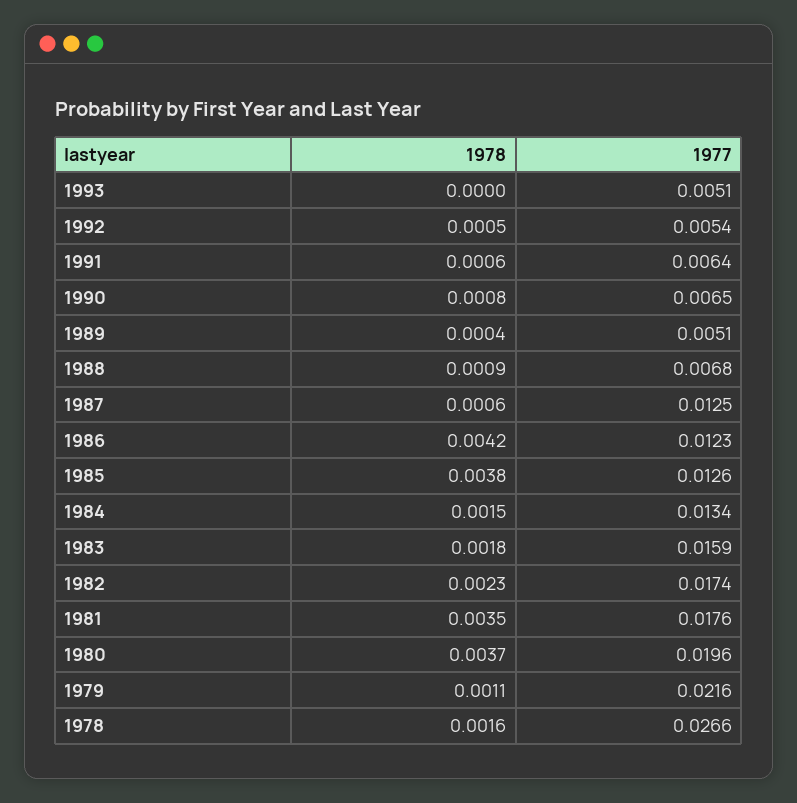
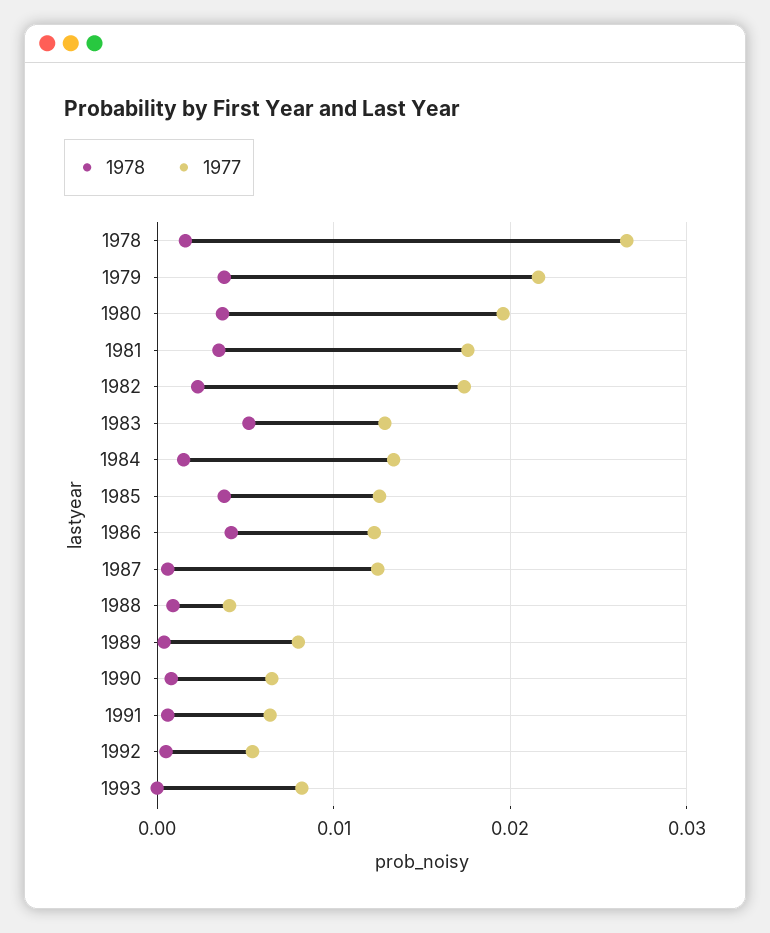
  {
    "1978": {
      "1993": 0,
      "1992": 0.0005,
      "1991": 0.0006,
      "1990": 0.0008,
      "1989": 0.0004,
      "1988": 0.0009,
      "1987": 0.0006,
      "1986": 0.0042,
      "1985": 0.0038,
      "1984": 0.0015,
-     "1983": 0.0018,
+     "1983": 0.005,
      "1982": 0.0023,
      "1981": 0.0035,
      "1980": 0.0037,
-     "1979": 0.0011,
+     "1979": 0.004,
      "1978": 0.0016
    },
    "1977": {
-     "1993": 0.0051,
+     "1993": 0.008,
      "1992": 0.0054,
      "1991": 0.0064,
      "1990": 0.0065,
-     "1989": 0.0051,
+     "1989": 0.008,
-     "1988": 0.0068,
+     "1988": 0.004,
      "1987": 0.0125,
      "1986": 0.0123,
      "1985": 0.0126,
      "1984": 0.0134,
-     "1983": 0.0159,
+     "1983": 0.013,
      "1982": 0.0174,
      "1981": 0.0176,
      "1980": 0.0196,
      "1979": 0.0216,
      "1978": 0.0266
    }
  }

